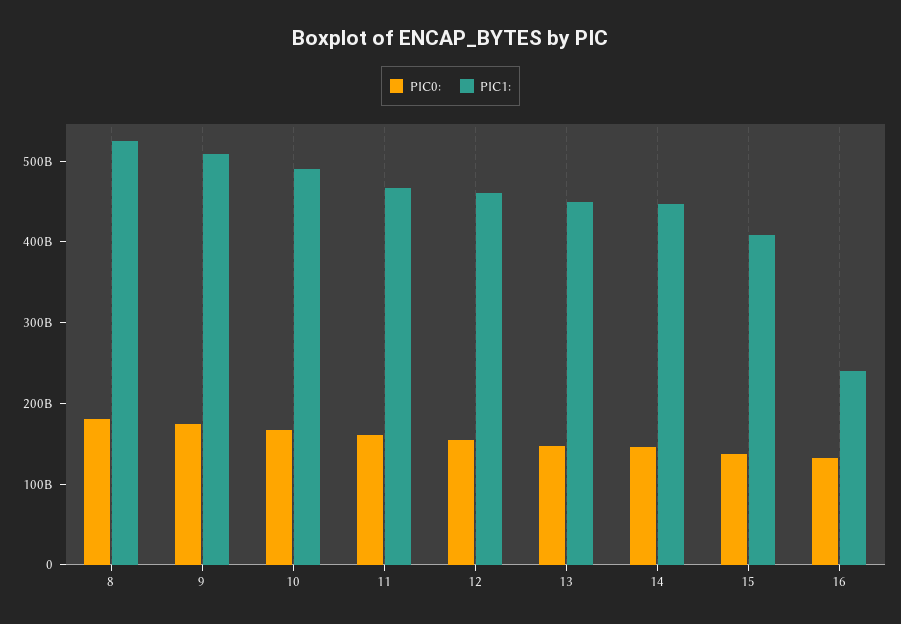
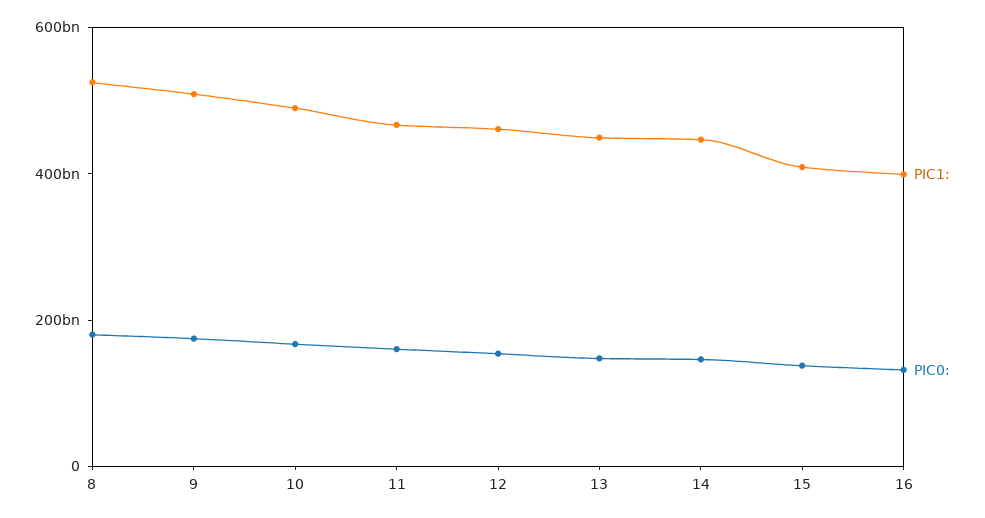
  {
    "PIC0:": {
      "8": 180000000000,
      "9": 180000000000,
      "10": 160000000000,
      "11": 160000000000,
      "12": 160000000000,
      "13": 140000000000,
      "14": 140000000000,
      "15": 140000000000,
      "16": 140000000000
    },
    "PIC1:": {
      "8": 520000000000,
      "9": 500000000000,
      "10": 480000000000,
      "11": 460000000000,
      "12": 460000000000,
      "13": 440000000000,
      "14": 440000000000,
      "15": 400000000000,
-     "16": 240000000000
+     "16": 400000000000
    }
  }

